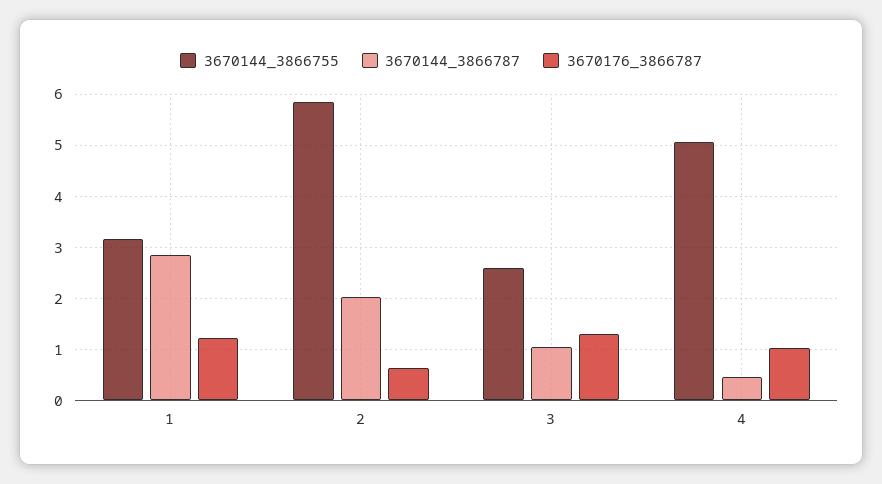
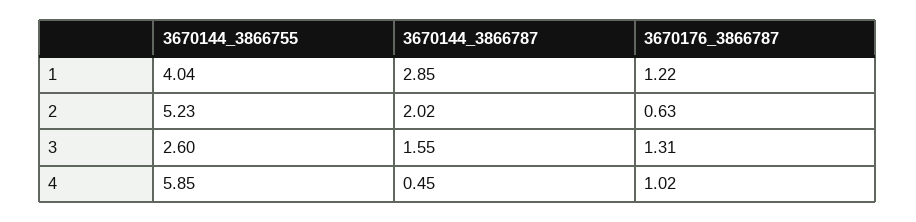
  {
    "3670144_3866755": {
-     "1": 3.2,
+     "1": 4.04,
-     "2": 5.8,
+     "2": 5.23,
      "3": 2.6,
-     "4": 5
+     "4": 5.85
    },
    "3670144_3866787": {
      "1": 2.85,
      "2": 2.02,
-     "3": 1,
+     "3": 1.55,
      "4": 0.45
    },
    "3670176_3866787": {
      "1": 1.22,
      "2": 0.63,
      "3": 1.31,
      "4": 1.02
    }
  }

